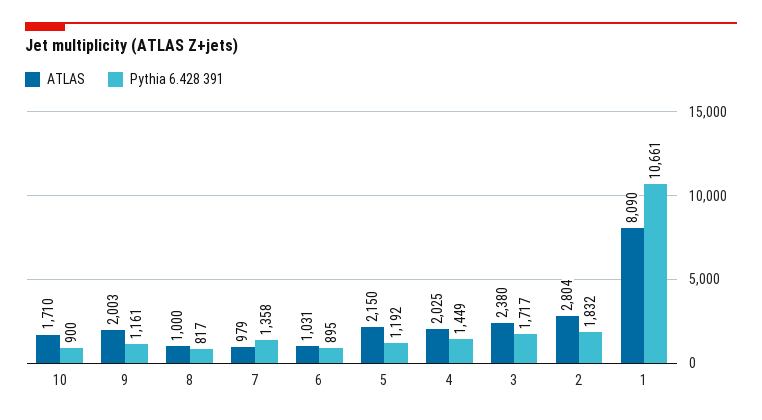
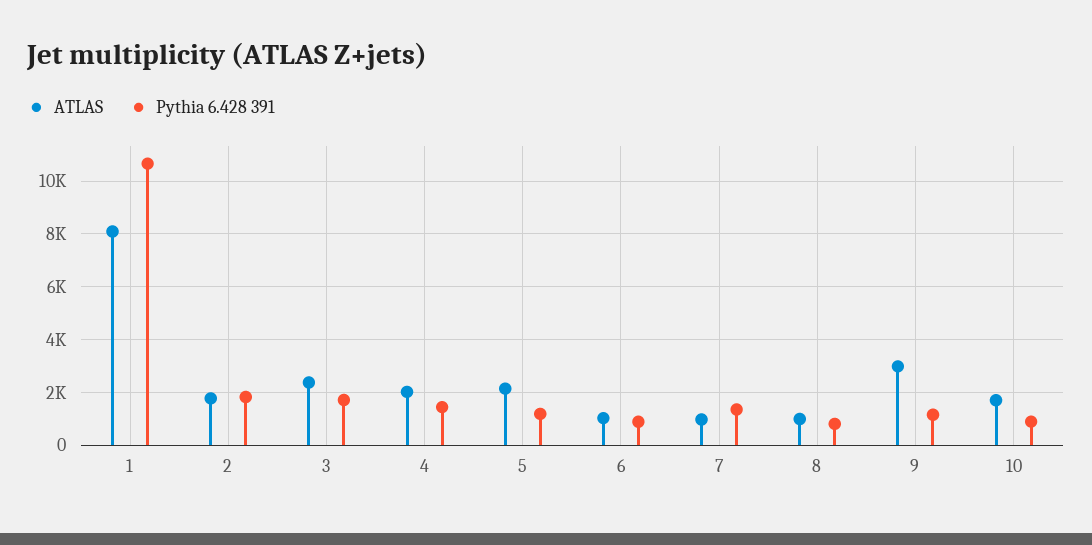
  {
    "ATLAS": {
      "10": 1710,
-     "9": 2003,
+     "9": 3000,
      "8": 1000,
      "7": 979,
      "6": 1031,
      "5": 2150,
      "4": 2025,
      "3": 2380,
-     "2": 2804,
+     "2": 1750,
      "1": 8090
    },
    "Pythia 6.428 391": {
      "10": 900,
      "9": 1161,
      "8": 817,
      "7": 1358,
      "6": 895,
      "5": 1192,
      "4": 1449,
      "3": 1717,
      "2": 1832,
      "1": 10661
    }
  }

